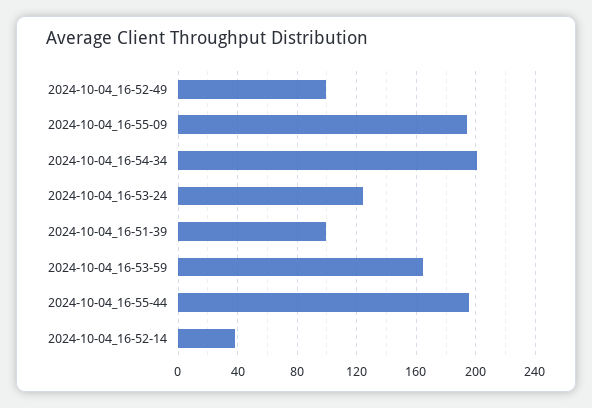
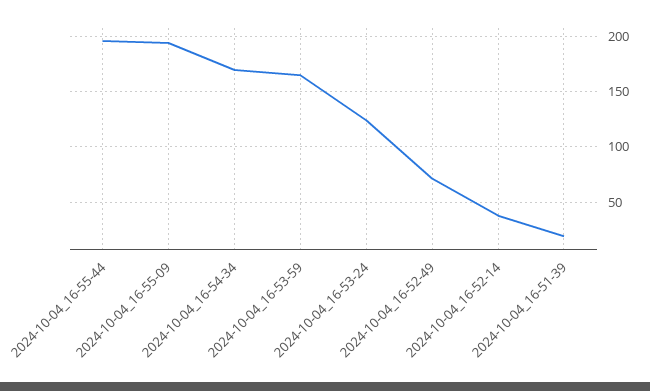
  {
-   "2024-10-04_16-52-49": 100,
+   "2024-10-04_16-52-49": 70,
    "2024-10-04_16-55-09": 195,
-   "2024-10-04_16-54-34": 200,
+   "2024-10-04_16-54-34": 170,
    "2024-10-04_16-53-24": 125,
-   "2024-10-04_16-51-39": 100,
+   "2024-10-04_16-51-39": 20,
    "2024-10-04_16-53-59": 165,
    "2024-10-04_16-55-44": 195,
    "2024-10-04_16-52-14": 40
  }

